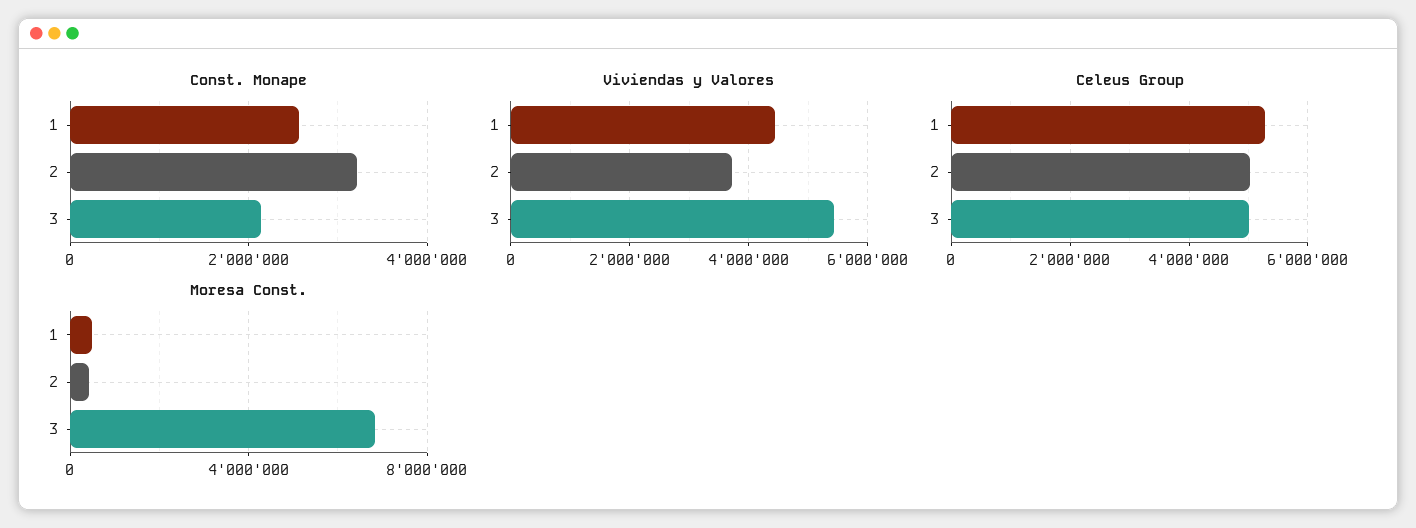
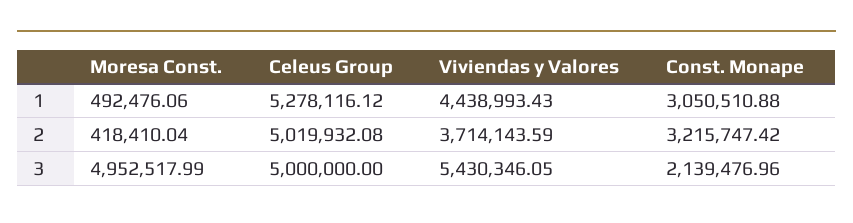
  {
    "Const. Monape": {
-     "1": 2600000,
+     "1": 3050510.88,
      "2": 3215747.42,
      "3": 2139476.96
    },
    "Viviendas y Valores": {
      "1": 4438993.43,
      "2": 3714143.59,
      "3": 5430346.05
    },
    "Celeus Group": {
      "1": 5278116.12,
      "2": 5019932.08,
      "3": 5000000
    },
    "Moresa Const.": {
      "1": 492476.06,
      "2": 418410.04,
-     "3": 7000000
+     "3": 4952517.99
    }
  }

